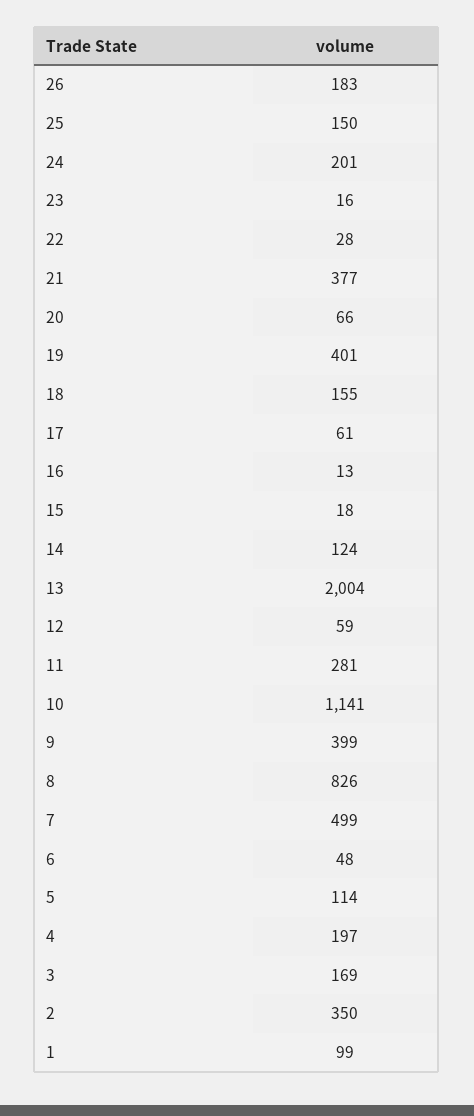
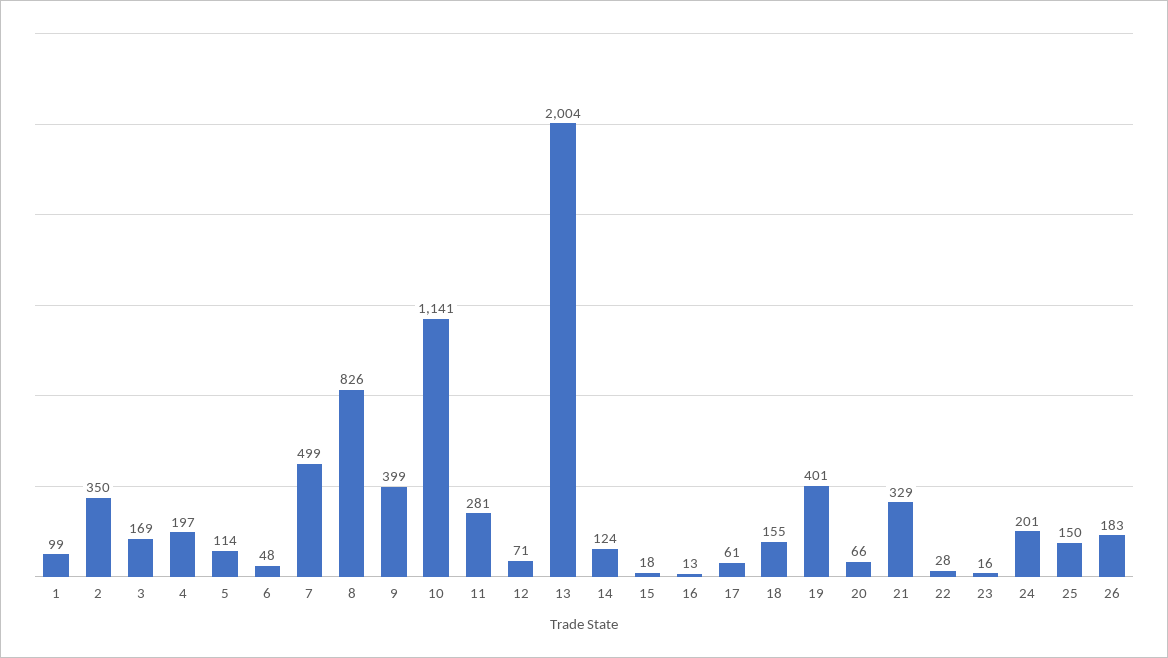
  {
    "26": 183,
    "25": 150,
    "24": 201,
    "23": 16,
    "22": 28,
-   "21": 377,
+   "21": 329,
    "20": 66,
    "19": 401,
    "18": 155,
    "17": 61,
    "16": 13,
    "15": 18,
    "14": 124,
    "13": 2004,
-   "12": 59,
+   "12": 71,
    "11": 281,
    "10": 1141,
    "9": 399,
    "8": 826,
    "7": 499,
    "6": 48,
    "5": 114,
    "4": 197,
    "3": 169,
    "2": 350,
    "1": 99
  }

